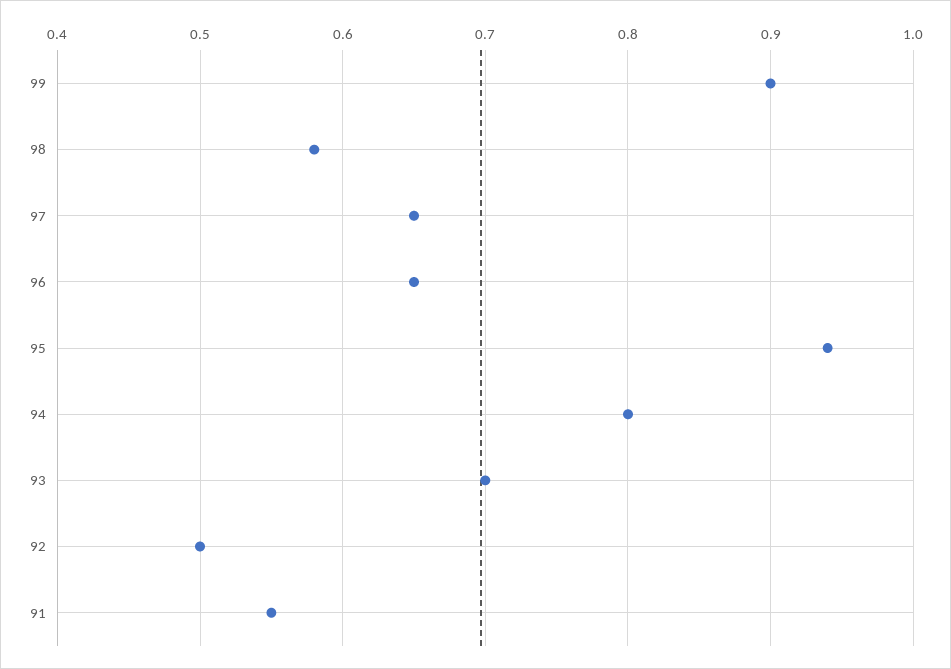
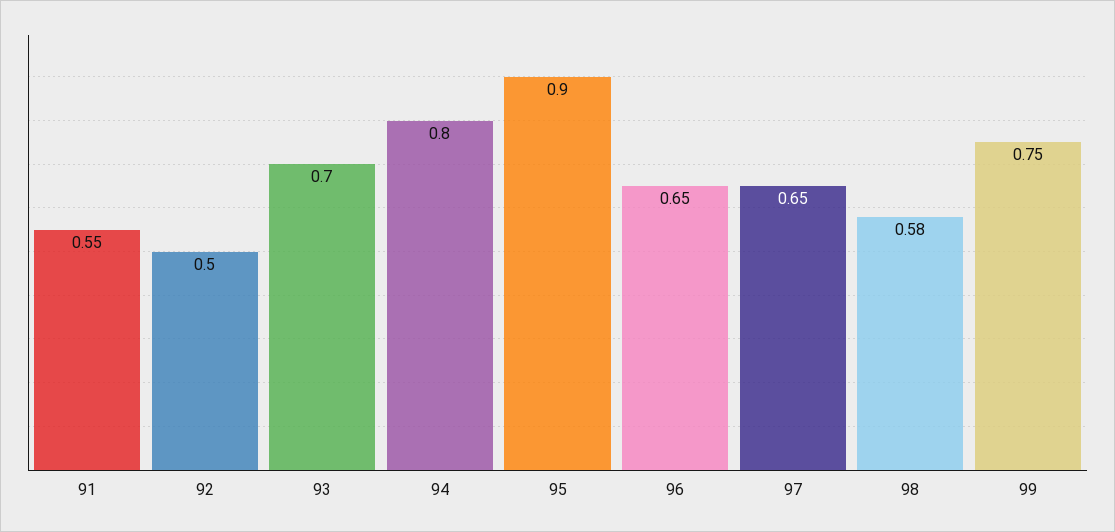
  {
-   "99": 0.9,
+   "99": 0.75,
    "98": 0.58,
    "97": 0.65,
    "96": 0.65,
-   "95": 0.94,
+   "95": 0.9,
    "94": 0.8,
    "93": 0.7,
    "92": 0.5,
    "91": 0.55
  }

